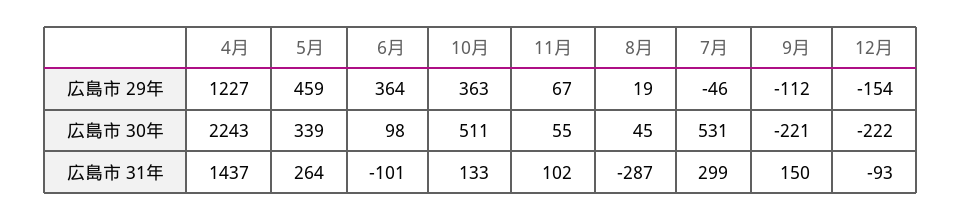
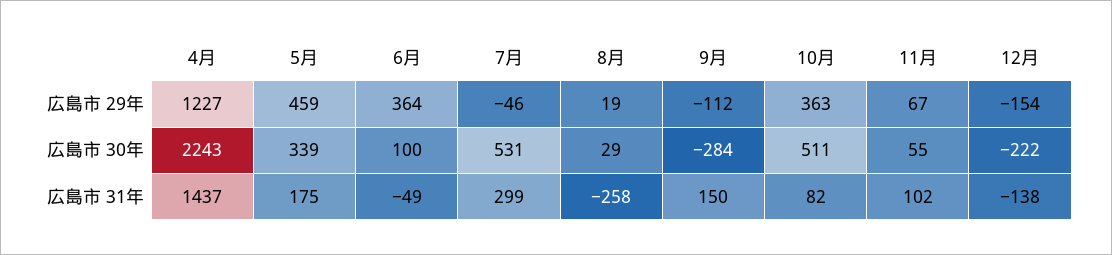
  {
    "4月": {
      "広島市 29年": 1227,
      "広島市 30年": 2243,
      "広島市 31年": 1437
    },
    "5月": {
      "広島市 29年": 459,
      "広島市 30年": 339,
-     "広島市 31年": 264
+     "広島市 31年": 175
    },
    "6月": {
      "広島市 29年": 364,
-     "広島市 30年": 98,
+     "広島市 30年": 100,
-     "広島市 31年": -101
+     "広島市 31年": -49
    },
    "10月": {
      "広島市 29年": 363,
      "広島市 30年": 511,
-     "広島市 31年": 133
+     "広島市 31年": 82
    },
    "11月": {
      "広島市 29年": 67,
      "広島市 30年": 55,
      "広島市 31年": 102
    },
    "8月": {
      "広島市 29年": 19,
-     "広島市 30年": 45,
+     "広島市 30年": 29,
-     "広島市 31年": -287
+     "広島市 31年": -258
    },
    "7月": {
      "広島市 29年": -46,
      "広島市 30年": 531,
      "広島市 31年": 299
    },
    "9月": {
      "広島市 29年": -112,
-     "広島市 30年": -221,
+     "広島市 30年": -284,
      "広島市 31年": 150
    },
    "12月": {
      "広島市 29年": -154,
      "広島市 30年": -222,
-     "広島市 31年": -93
+     "広島市 31年": -138
    }
  }

